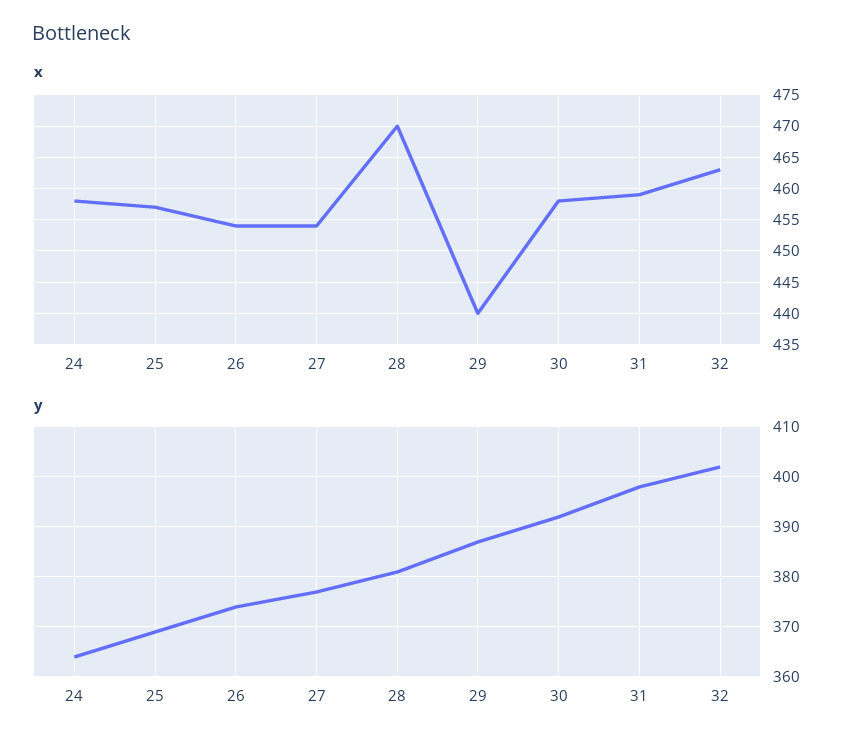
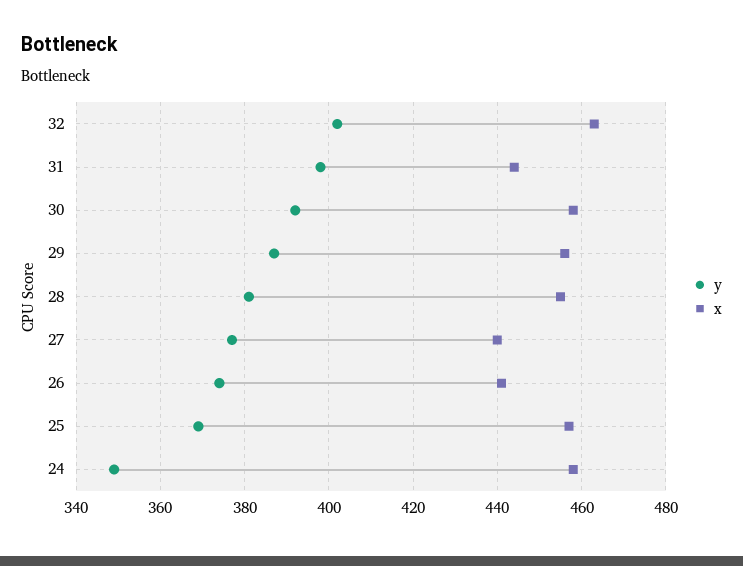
  {
    "x": {
      "24": 458,
      "25": 457,
-     "26": 454,
+     "26": 440,
-     "27": 454,
+     "27": 440,
-     "28": 470,
+     "28": 455,
-     "29": 440,
+     "29": 455,
      "30": 458,
-     "31": 459,
+     "31": 445,
      "32": 463
    },
    "y": {
-     "24": 365,
+     "24": 350,
      "25": 370,
      "26": 375,
      "27": 375,
      "28": 380,
      "29": 385,
      "30": 390,
      "31": 400,
      "32": 400
    }
  }

